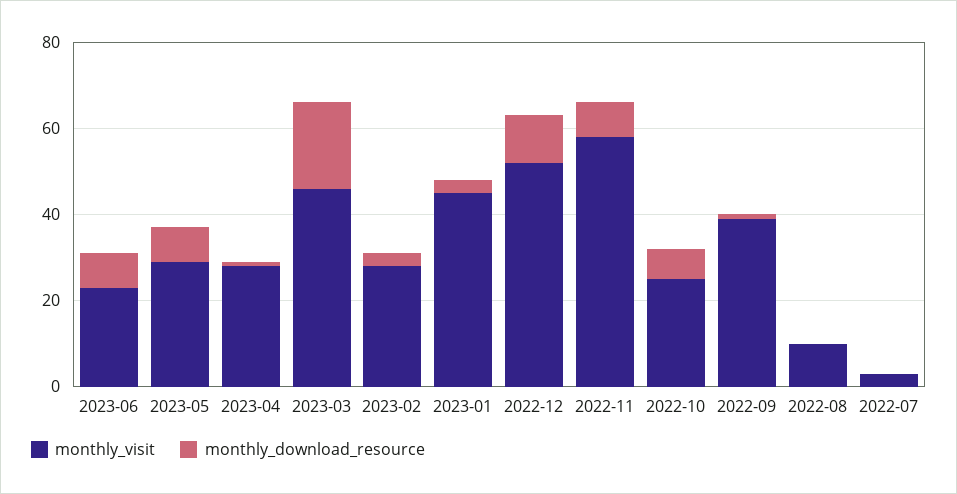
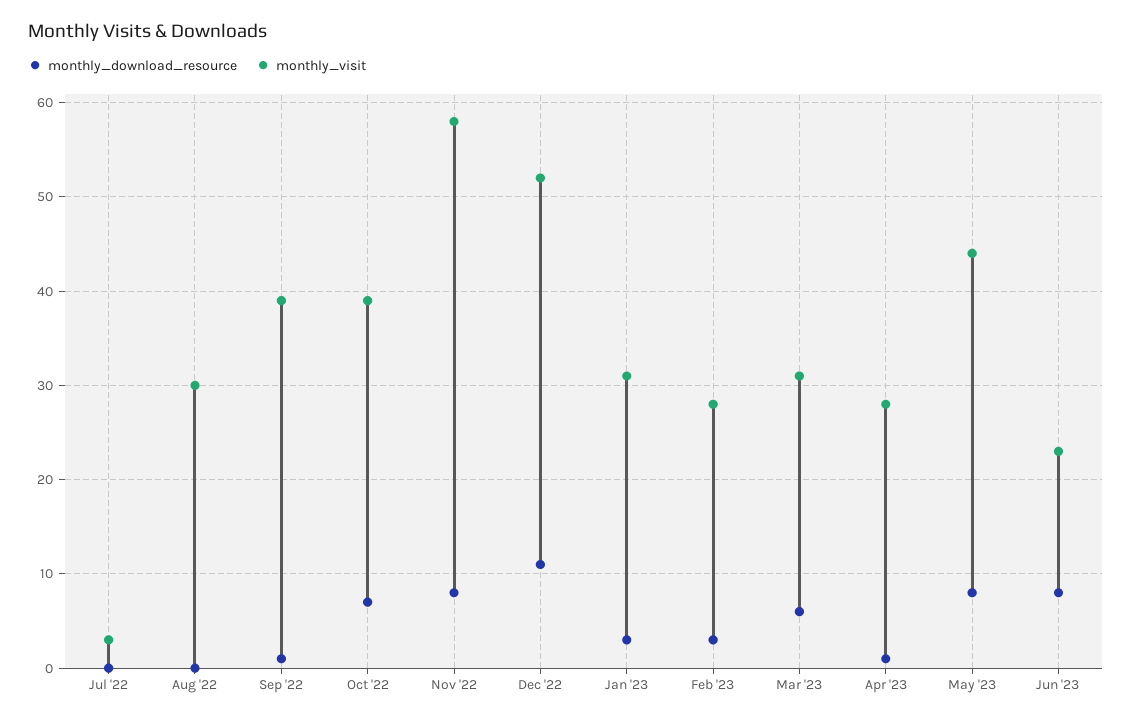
  {
    "monthly_visit": {
      "2023-06": 23,
-     "2023-05": 30,
+     "2023-05": 44,
      "2023-04": 28,
-     "2023-03": 45,
+     "2023-03": 31,
      "2023-02": 28,
-     "2023-01": 45,
+     "2023-01": 31,
      "2022-12": 52,
      "2022-11": 58,
-     "2022-10": 25,
+     "2022-10": 39,
      "2022-09": 39,
-     "2022-08": 10,
+     "2022-08": 30,
      "2022-07": 3
    },
    "monthly_download_resource": {
      "2023-06": 8,
      "2023-05": 8,
      "2023-04": 1,
-     "2023-03": 20,
+     "2023-03": 6,
      "2023-02": 3,
      "2023-01": 3,
      "2022-12": 11,
      "2022-11": 8,
      "2022-10": 7,
      "2022-09": 1,
      "2022-08": 0,
      "2022-07": 0
    }
  }

